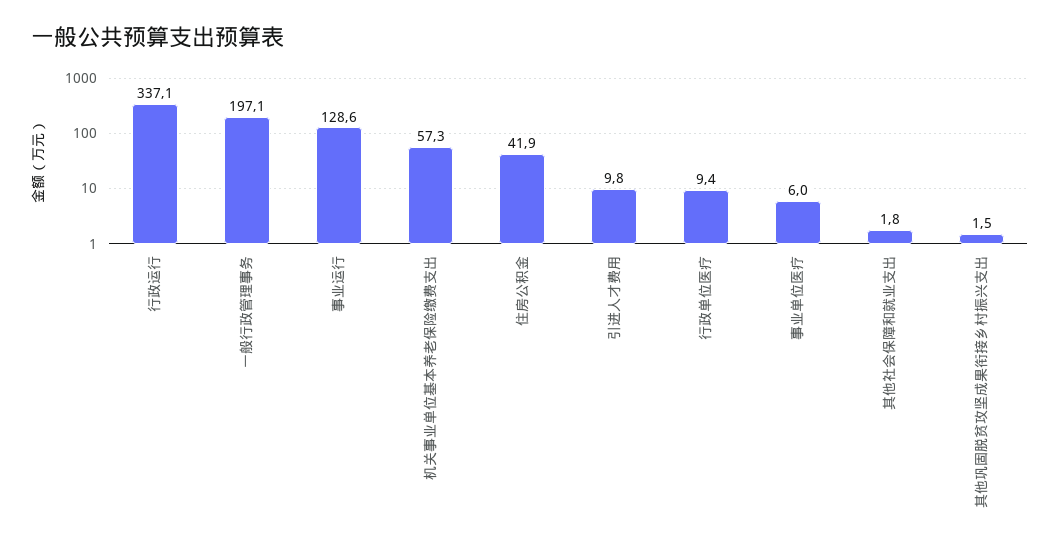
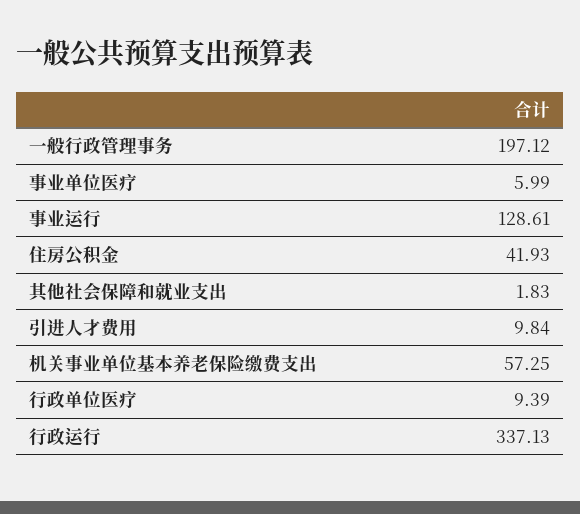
  {
    "行政运行": 337.13,
    "一般行政管理事务": 197.12,
    "事业运行": 128.61,
    "机关事业单位基本养老保险缴费支出": 57.25,
    "住房公积金": 41.93,
    "引进人才费用": 9.84,
    "行政单位医疗": 9.39,
    "事业单位医疗": 5.99,
-   "其他社会保障和就业支出": 1.83,
+   "其他社会保障和就业支出": 1.83
-   "其他巩固脱贫攻坚成果衔接乡村振兴支出": 1.5
  }

